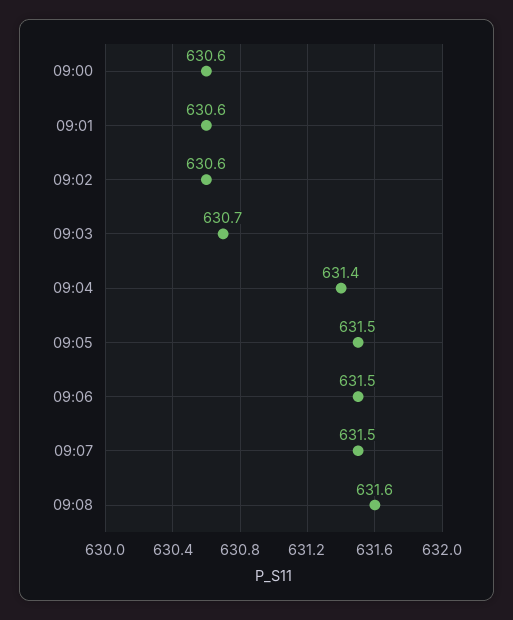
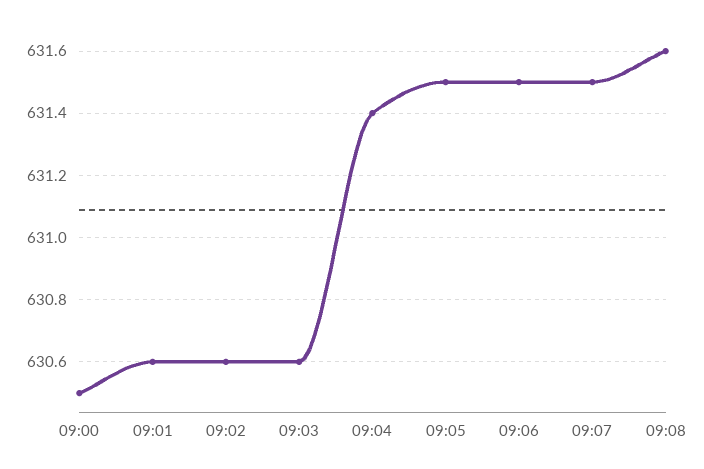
  {
-   "09:00": 630.6,
+   "09:00": 630.5,
    "09:01": 630.6,
    "09:02": 630.6,
-   "09:03": 630.7,
+   "09:03": 630.6,
    "09:04": 631.4,
    "09:05": 631.5,
    "09:06": 631.5,
    "09:07": 631.5,
    "09:08": 631.6
  }

